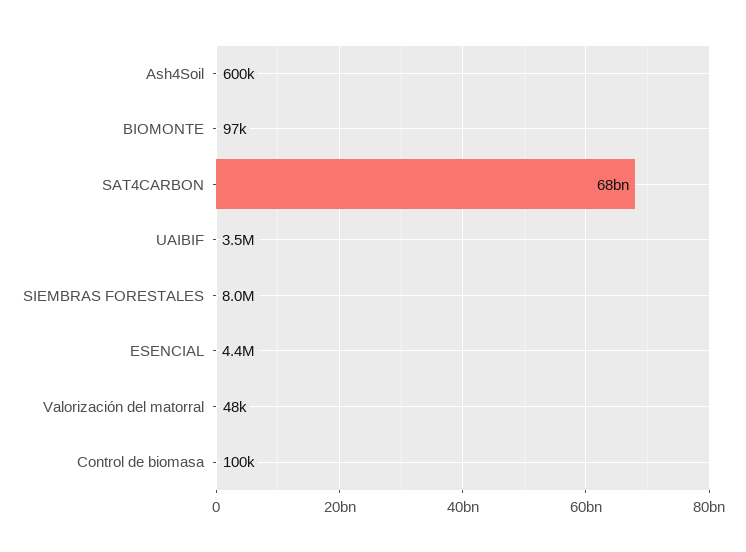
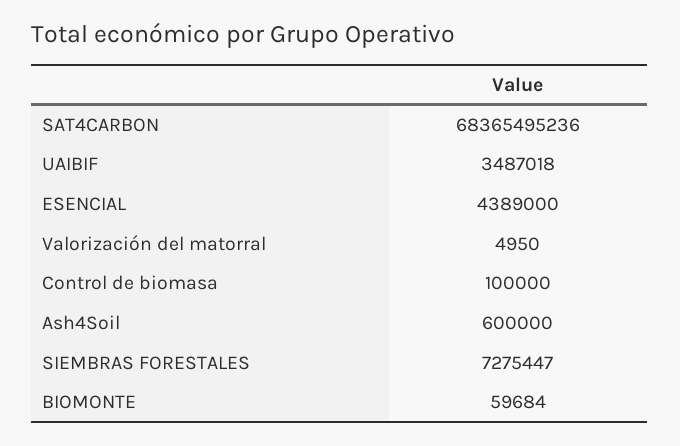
  {
    "Ash4Soil": 600000,
-   "BIOMONTE": 97000,
+   "BIOMONTE": 59684,
    "SAT4CARBON": 68365495236,
    "UAIBIF": 3487018,
-   "SIEMBRAS FORESTALES": 8000000,
+   "SIEMBRAS FORESTALES": 7275447,
    "ESENCIAL": 4389000,
-   "Valorización del matorral": 48000,
+   "Valorización del matorral": 4950,
    "Control de biomasa": 100000
  }

